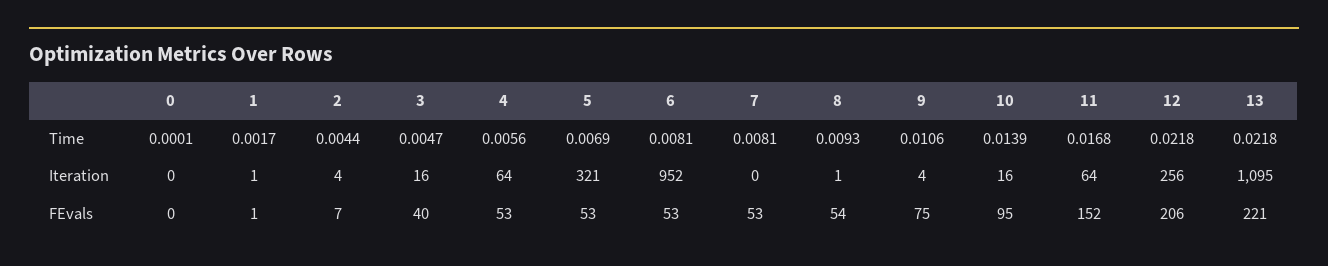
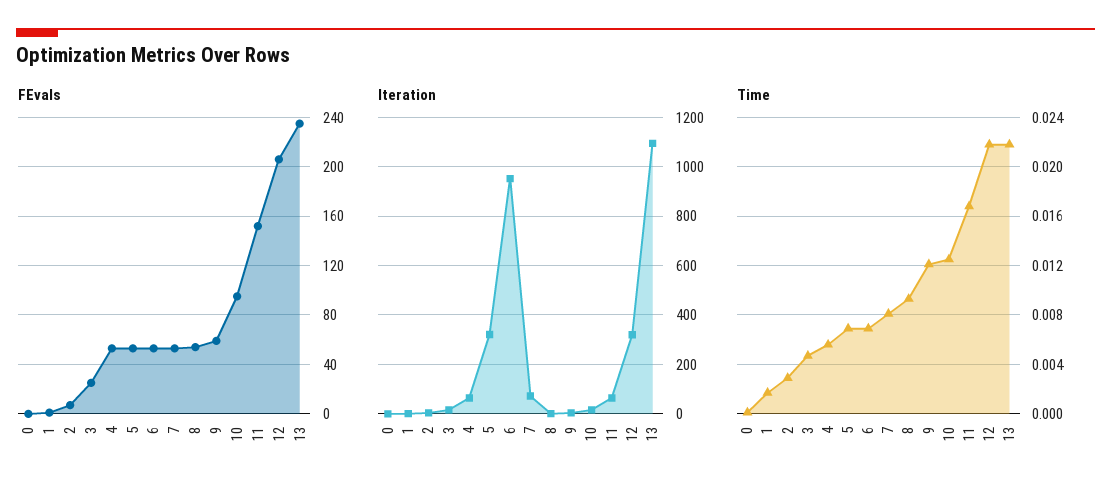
  {
    "Time": {
      "0": 0.0001,
      "1": 0.0017,
-     "2": 0.0044,
+     "2": 0.003,
      "3": 0.0047,
      "4": 0.0056,
      "5": 0.0069,
-     "6": 0.0081,
+     "6": 0.007,
      "7": 0.0081,
      "8": 0.0093,
-     "9": 0.0106,
+     "9": 0.012,
-     "10": 0.0139,
+     "10": 0.0125,
      "11": 0.0168,
      "12": 0.0218,
      "13": 0.0218
    },
    "Iteration": {
      "0": 0,
      "1": 1,
      "2": 4,
      "3": 16,
      "4": 64,
      "5": 321,
      "6": 952,
-     "7": 0,
+     "7": 75,
      "8": 1,
      "9": 4,
      "10": 16,
      "11": 64,
-     "12": 256,
+     "12": 325,
      "13": 1095
    },
    "FEvals": {
      "0": 0,
      "1": 1,
      "2": 7,
-     "3": 40,
+     "3": 25,
      "4": 53,
      "5": 53,
      "6": 53,
      "7": 53,
      "8": 54,
-     "9": 75,
+     "9": 60,
      "10": 95,
      "11": 152,
      "12": 206,
-     "13": 221
+     "13": 235
    }
  }

